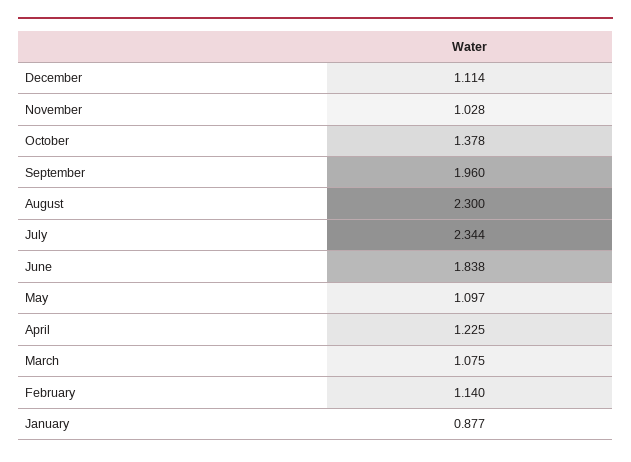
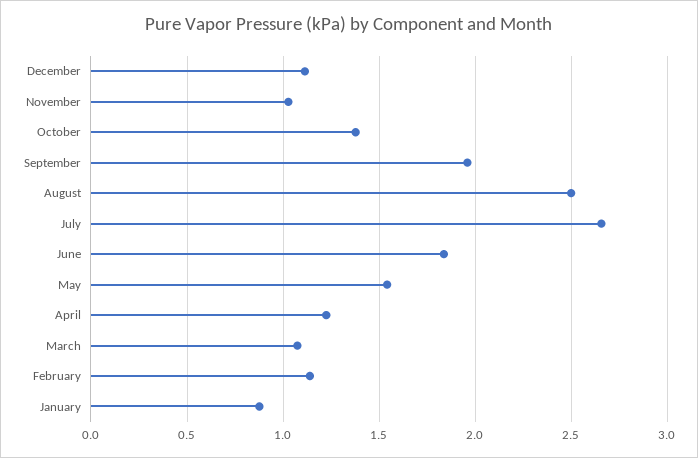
  {
    "December": 1.114,
    "November": 1.028,
    "October": 1.378,
    "September": 1.96,
-   "August": 2.3,
+   "August": 2.5,
-   "July": 2.344,
+   "July": 2.65,
    "June": 1.838,
-   "May": 1.097,
+   "May": 1.55,
    "April": 1.225,
    "March": 1.075,
    "February": 1.14,
    "January": 0.877
  }

